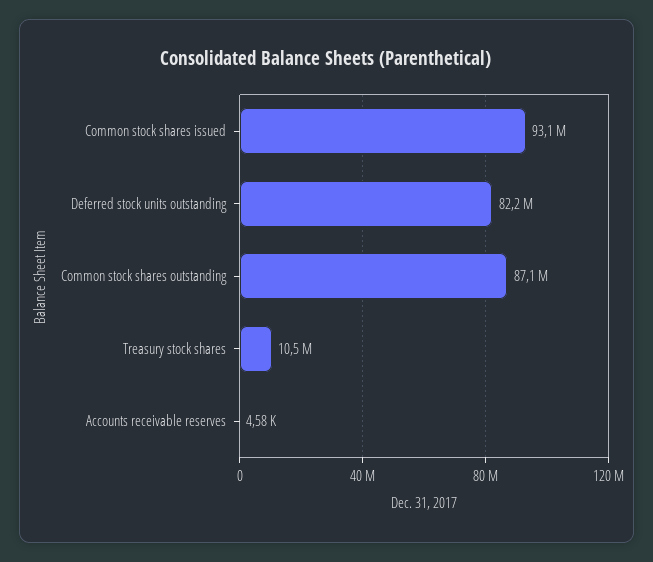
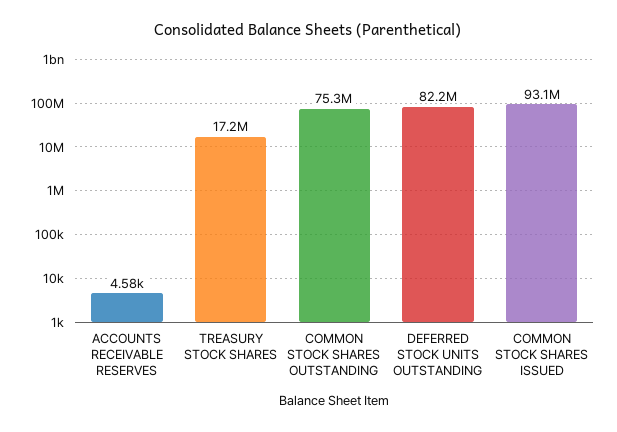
  {
    "Common stock shares issued": 93100000,
    "Deferred stock units outstanding": 82200000,
-   "Common stock shares outstanding": 87100000,
+   "Common stock shares outstanding": 75300000,
-   "Treasury stock shares": 10500000,
+   "Treasury stock shares": 17200000,
    "Accounts receivable reserves": 4580
  }

